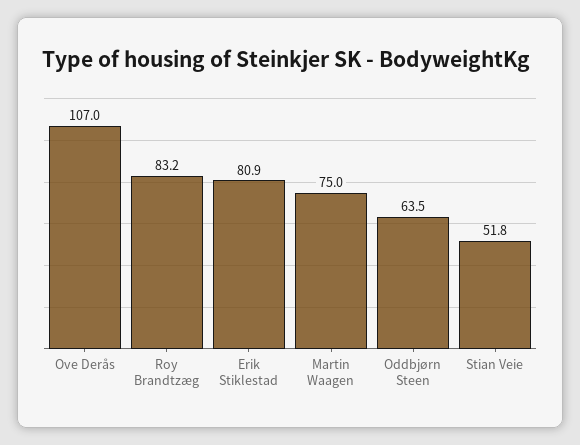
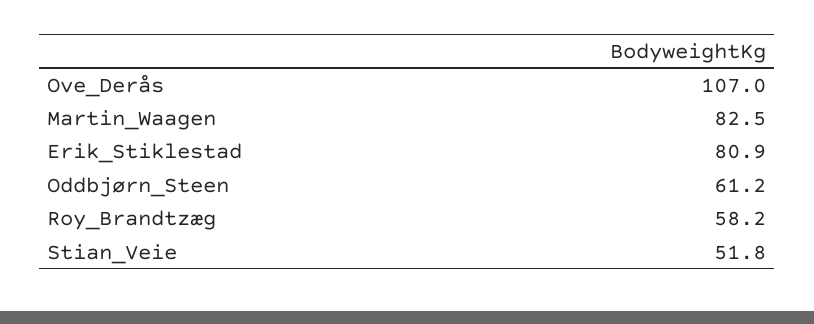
  {
    "Ove Derås": 107,
-   "Roy Brandtzæg": 83.2,
+   "Roy Brandtzæg": 58.2,
    "Erik Stiklestad": 80.9,
-   "Martin Waagen": 75,
+   "Martin Waagen": 82.5,
-   "Oddbjørn Steen": 63.5,
+   "Oddbjørn Steen": 61.2,
    "Stian Veie": 51.8
  }

